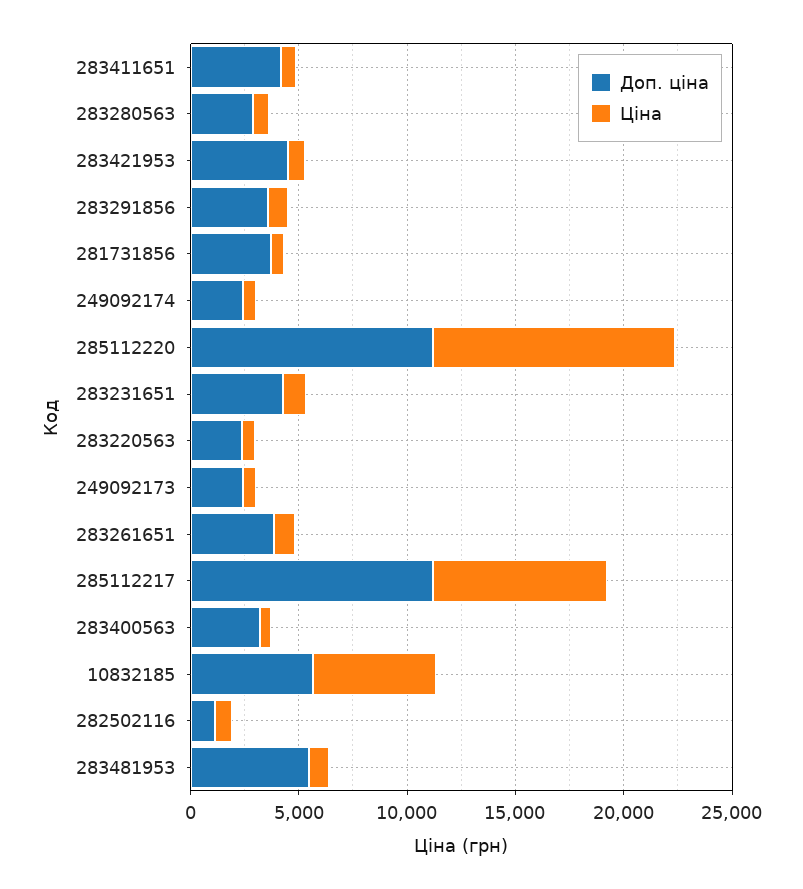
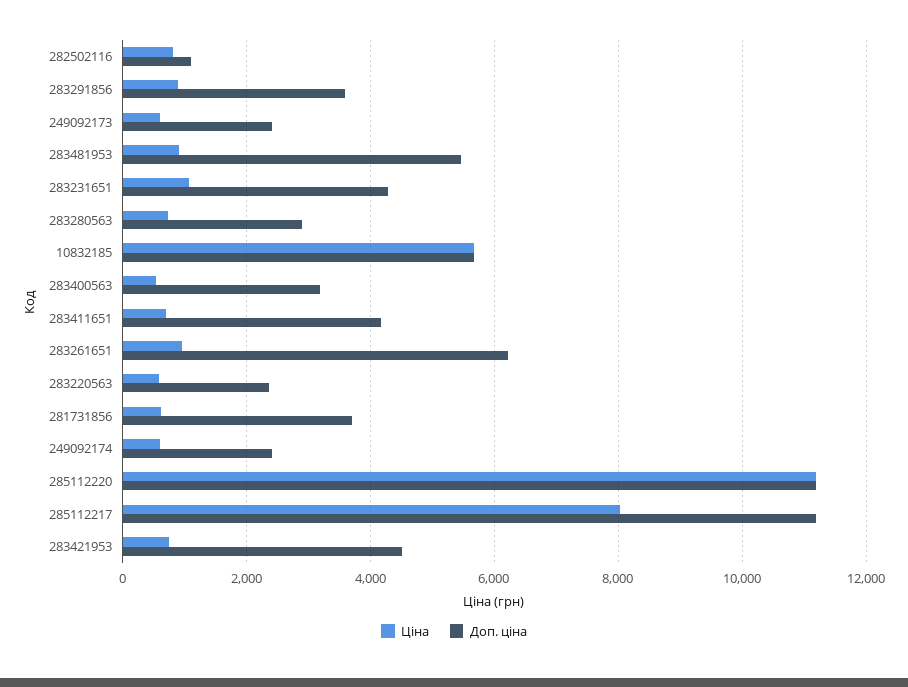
  {
    "Доп. ціна": {
      "283411651": 4200,
      "283280563": 2800,
      "283421953": 4600,
      "283291856": 3600,
      "281731856": 3800,
      "249092174": 2400,
      "285112220": 11200,
      "283231651": 4200,
      "283220563": 2400,
      "249092173": 2400,
-     "283261651": 4000,
+     "283261651": 6200,
      "285112217": 11200,
      "283400563": 3200,
      "10832185": 5600,
      "282502116": 1200,
      "283481953": 5400
    },
    "Ціна": {
      "283411651": 600,
      "283280563": 800,
      "283421953": 800,
      "283291856": 800,
      "281731856": 600,
      "249092174": 600,
      "285112220": 11200,
      "283231651": 1000,
      "283220563": 600,
      "249092173": 600,
      "283261651": 1000,
      "285112217": 8000,
      "283400563": 600,
      "10832185": 5600,
      "282502116": 800,
      "283481953": 1000
    }
  }

